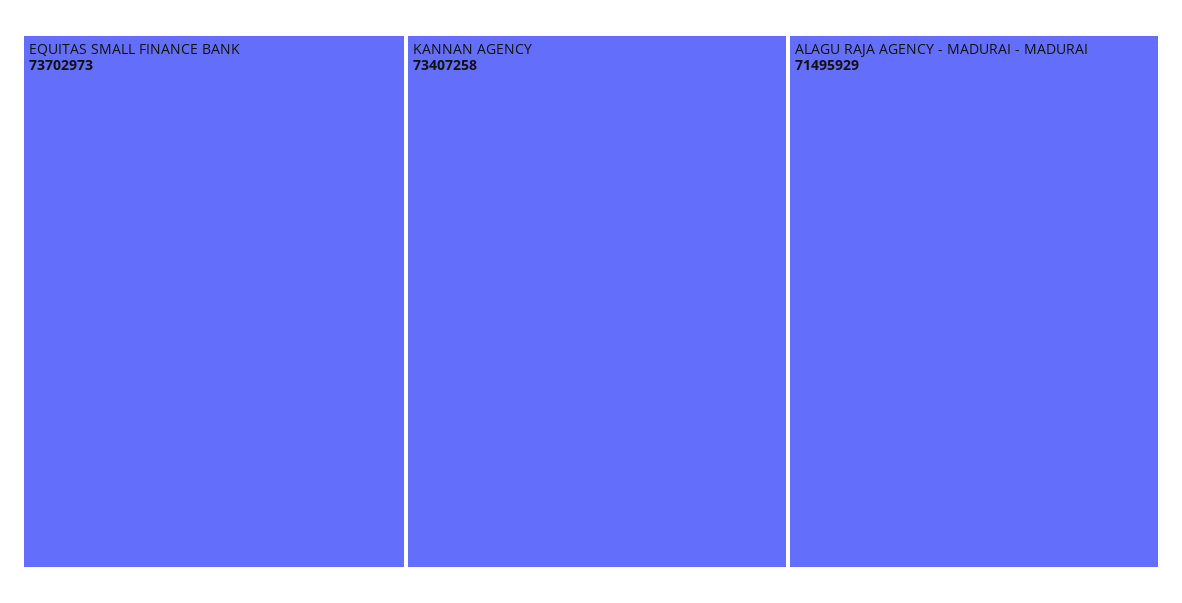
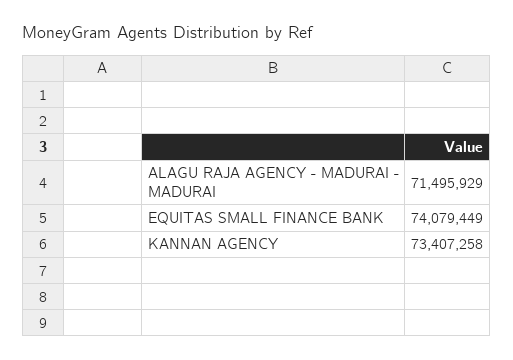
  {
-   "EQUITAS SMALL FINANCE BANK": 73702973,
+   "EQUITAS SMALL FINANCE BANK": 74079449,
    "KANNAN AGENCY": 73407258,
    "ALAGU RAJA AGENCY - MADURAI - MADURAI": 71495929
  }

